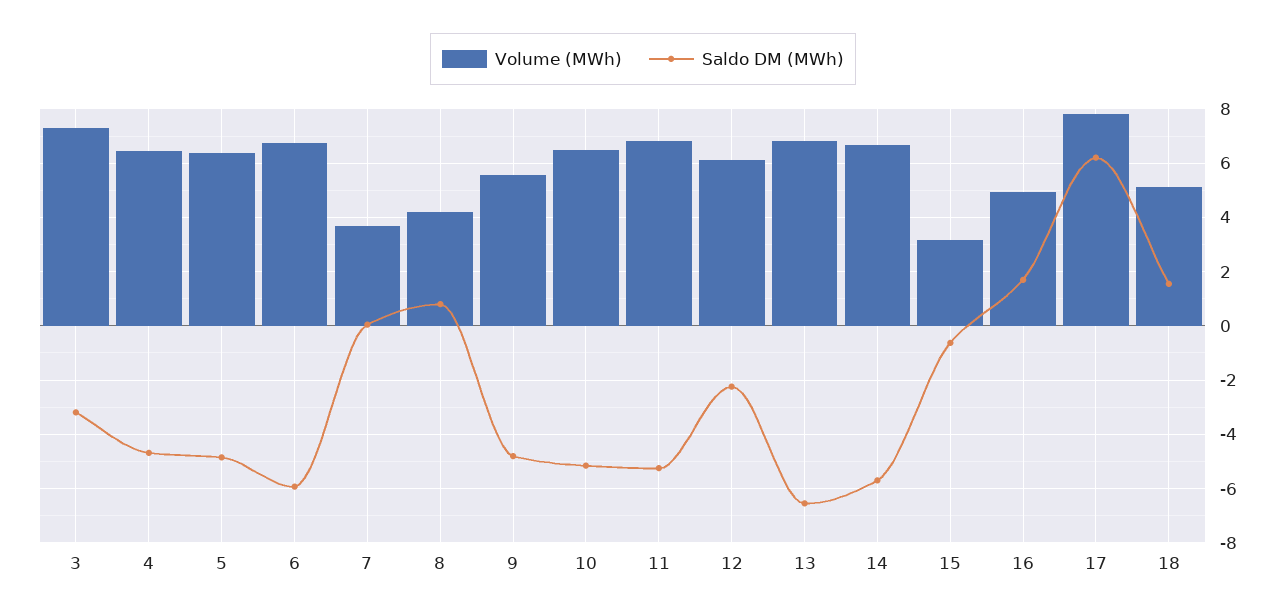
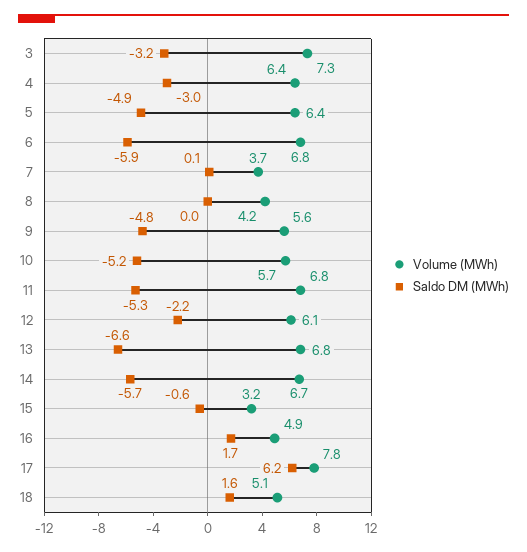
  {
    "Volume (MWh)": {
      "3": 7.3,
      "4": 6.4,
      "5": 6.4,
      "6": 6.8,
      "7": 3.7,
      "8": 4.2,
      "9": 5.6,
-     "10": 6.5,
+     "10": 5.7,
      "11": 6.8,
      "12": 6.1,
      "13": 6.8,
      "14": 6.7,
      "15": 3.2,
      "16": 4.9,
      "17": 7.8,
      "18": 5.1
    },
    "Saldo DM (MWh)": {
      "3": -3.2,
-     "4": -4.75,
+     "4": -3,
      "5": -4.9,
      "6": -5.9,
      "7": 0.1,
-     "8": 0.75,
+     "8": 0,
      "9": -4.8,
      "10": -5.2,
      "11": -5.3,
      "12": -2.2,
      "13": -6.6,
      "14": -5.7,
      "15": -0.6,
      "16": 1.7,
      "17": 6.2,
      "18": 1.6
    }
  }

